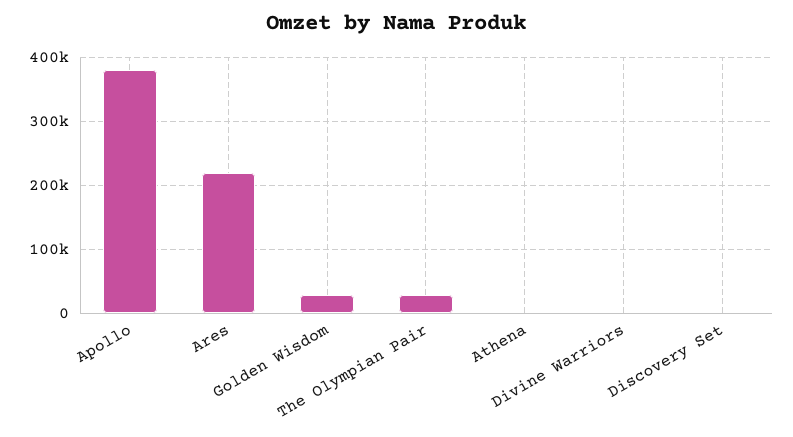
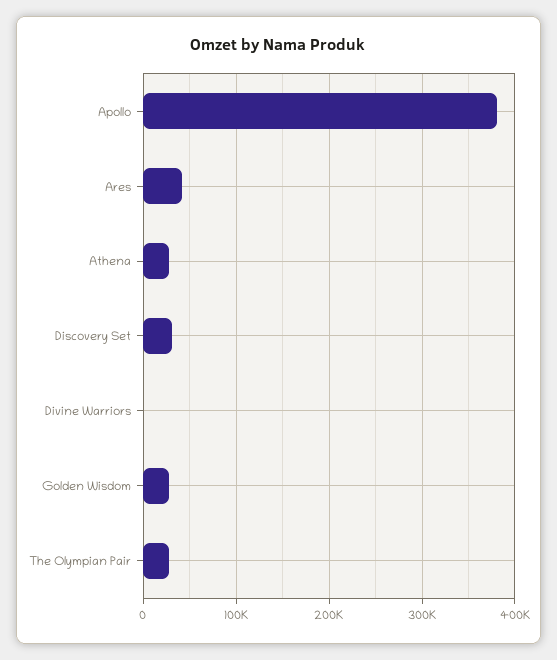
  {
    "Apollo": 380000,
-   "Ares": 220000,
+   "Ares": 40000,
    "Golden Wisdom": 30000,
    "The Olympian Pair": 30000,
-   "Athena": 0,
+   "Athena": 30000,
    "Divine Warriors": 0,
-   "Discovery Set": 0
+   "Discovery Set": 30000
  }

